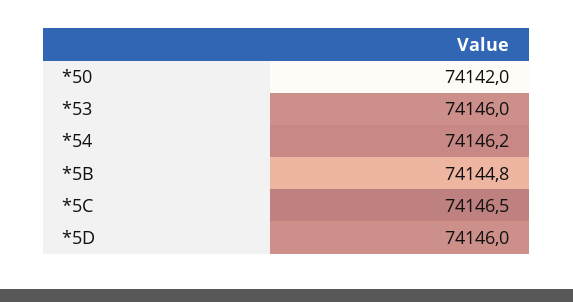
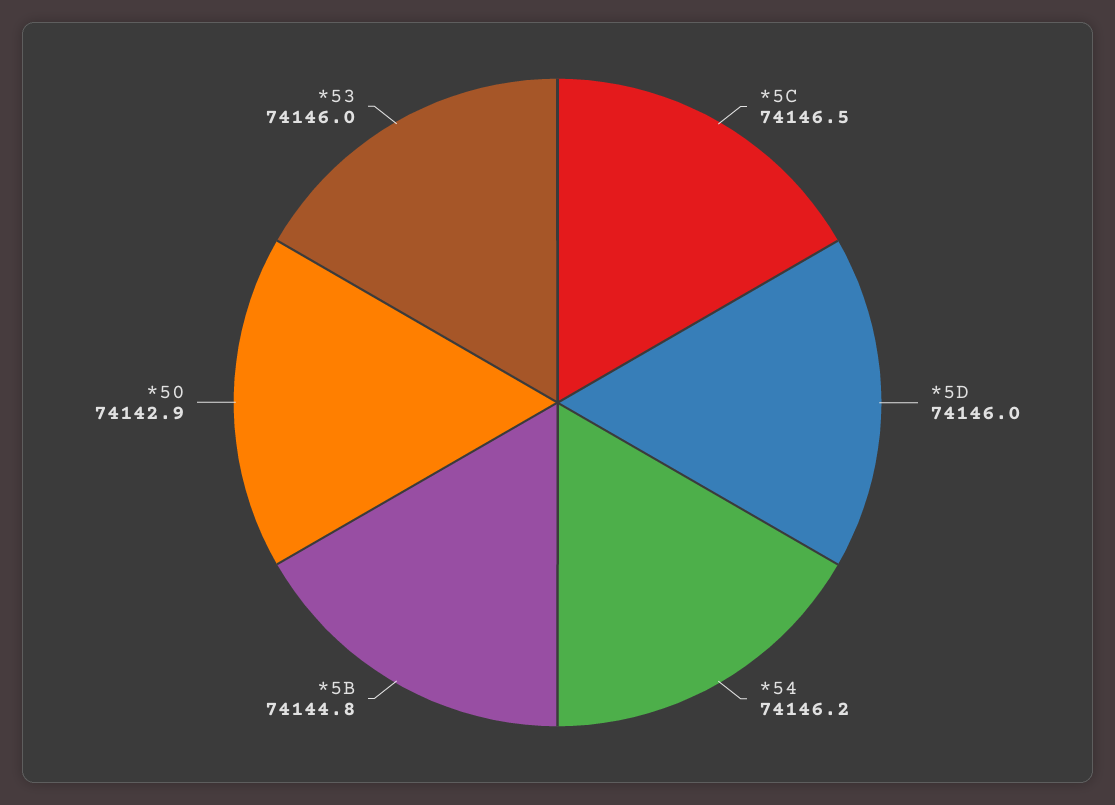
  {
-   "*50": 74142,
+   "*50": 74142.9,
    "*53": 74146,
    "*54": 74146.2,
    "*5B": 74144.8,
    "*5C": 74146.5,
    "*5D": 74146
  }

